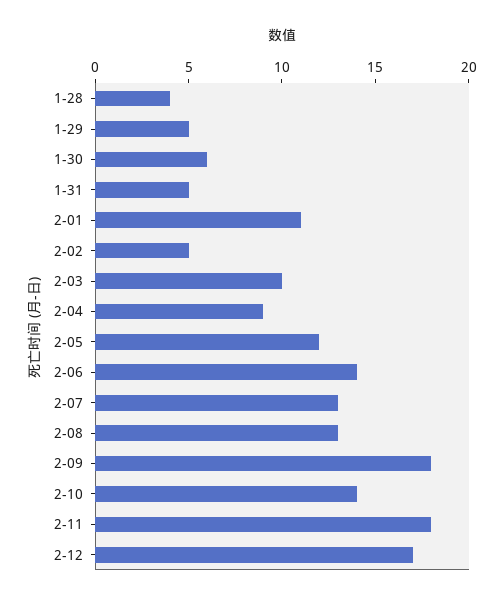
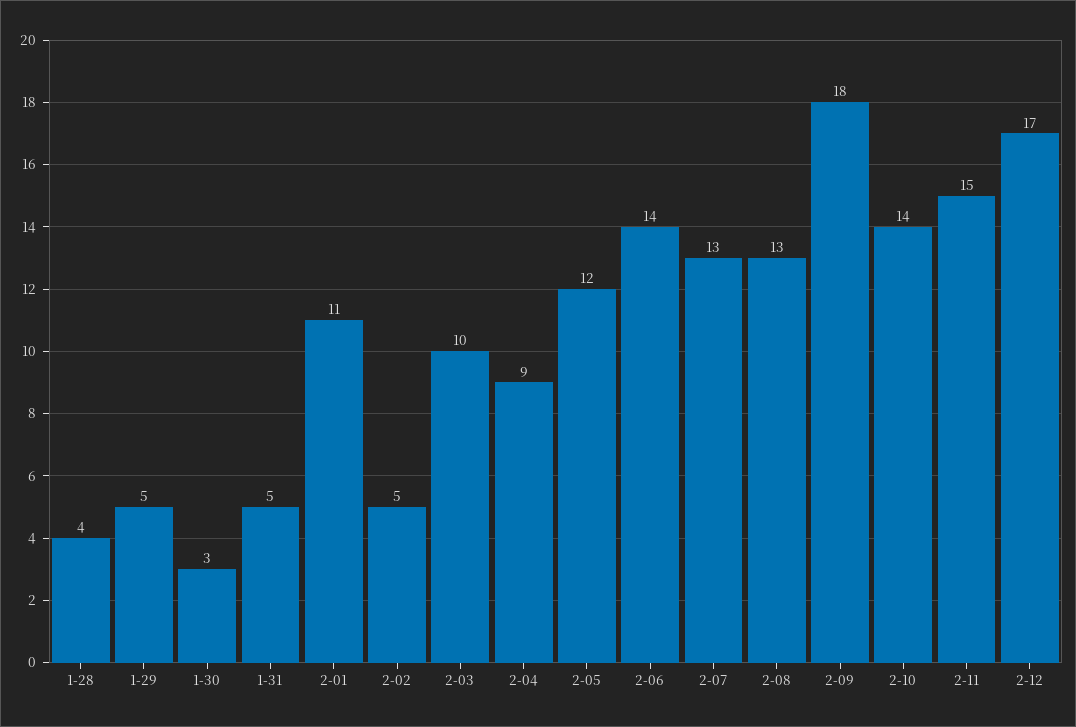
  {
    "1-28": 4,
    "1-29": 5,
-   "1-30": 6,
+   "1-30": 3,
    "1-31": 5,
    "2-01": 11,
    "2-02": 5,
    "2-03": 10,
    "2-04": 9,
    "2-05": 12,
    "2-06": 14,
    "2-07": 13,
    "2-08": 13,
    "2-09": 18,
    "2-10": 14,
-   "2-11": 18,
+   "2-11": 15,
    "2-12": 17
  }

